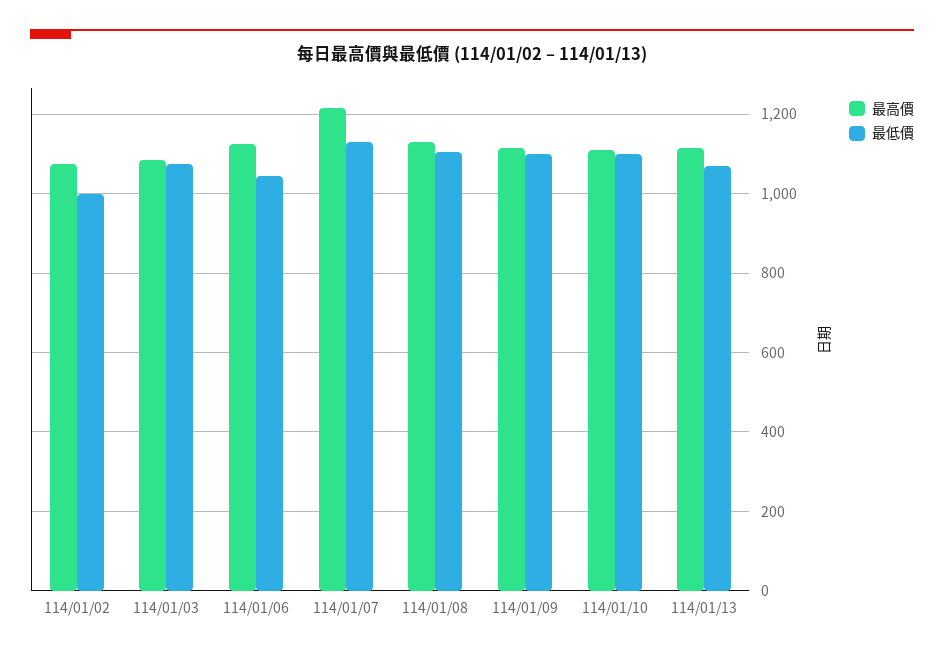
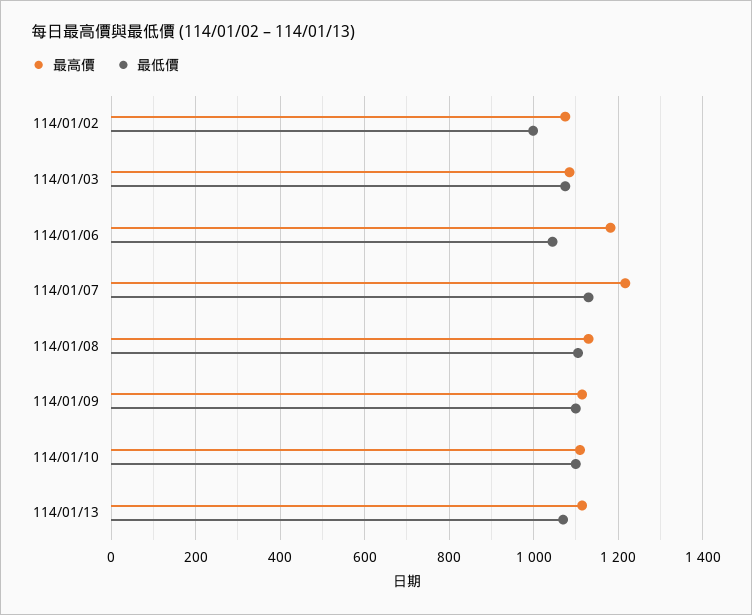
  {
    "最高價": {
      "114/01/02": 1080,
      "114/01/03": 1080,
-     "114/01/06": 1120,
+     "114/01/06": 1180,
      "114/01/07": 1220,
      "114/01/08": 1140,
      "114/01/09": 1120,
      "114/01/10": 1120,
      "114/01/13": 1120
    },
    "最低價": {
      "114/01/02": 1000,
      "114/01/03": 1080,
      "114/01/06": 1040,
      "114/01/07": 1140,
      "114/01/08": 1100,
      "114/01/09": 1100,
      "114/01/10": 1100,
      "114/01/13": 1080
    }
  }

